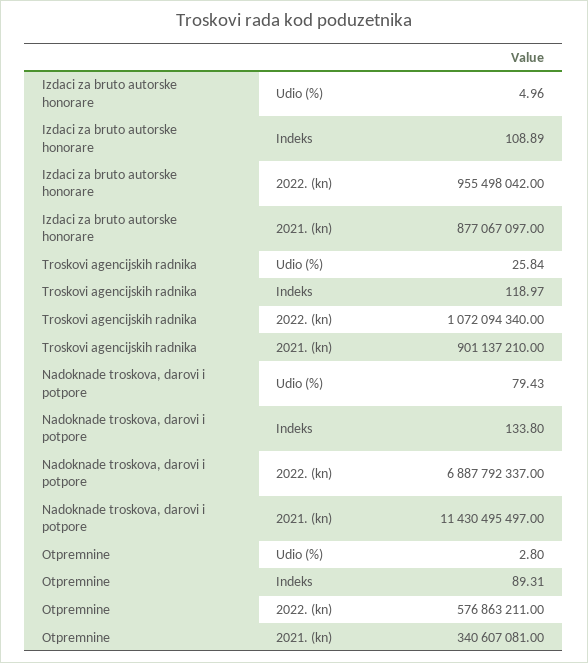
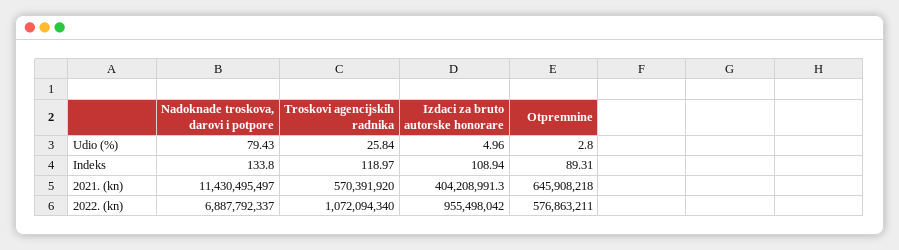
  {
    "Izdaci za bruto autorske honorare": {
      "Udio (%)": 4.96,
-     "Indeks": 108.89,
+     "Indeks": 108.94,
      "2022. (kn)": 955498042,
-     "2021. (kn)": 877067097
+     "2021. (kn)": 404208991.3
    },
    "Troskovi agencijskih radnika": {
      "Udio (%)": 25.84,
      "Indeks": 118.97,
      "2022. (kn)": 1072094340,
-     "2021. (kn)": 901137210
+     "2021. (kn)": 570391920
    },
    "Nadoknade troskova, darovi i potpore": {
      "Udio (%)": 79.43,
      "Indeks": 133.8,
      "2022. (kn)": 6887792337,
      "2021. (kn)": 11430495497
    },
    "Otpremnine": {
      "Udio (%)": 2.8,
      "Indeks": 89.31,
      "2022. (kn)": 576863211,
-     "2021. (kn)": 340607081
+     "2021. (kn)": 645908218
    }
  }

